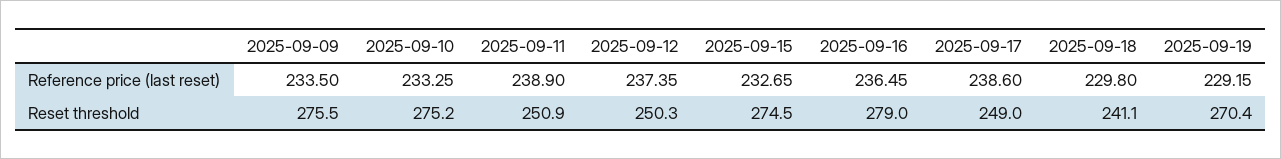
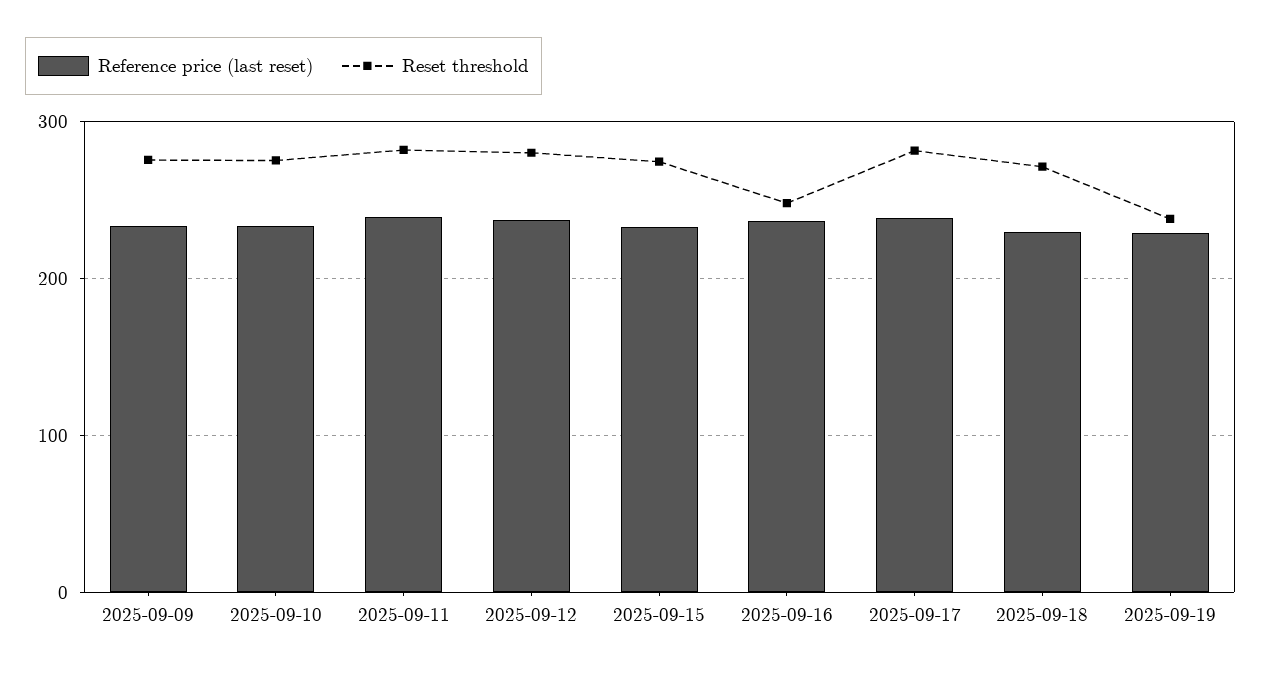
  {
    "Reference price (last reset)": {
      "2025-09-09": 233.5,
      "2025-09-10": 233.25,
      "2025-09-11": 238.9,
      "2025-09-12": 237.35,
      "2025-09-15": 232.65,
      "2025-09-16": 236.45,
      "2025-09-17": 238.6,
      "2025-09-18": 229.8,
      "2025-09-19": 229.15
    },
    "Reset threshold": {
      "2025-09-09": 275.5,
      "2025-09-10": 275.2,
-     "2025-09-11": 250.9,
+     "2025-09-11": 280,
-     "2025-09-12": 250.3,
+     "2025-09-12": 280,
      "2025-09-15": 274.5,
-     "2025-09-16": 279,
+     "2025-09-16": 250,
-     "2025-09-17": 249,
+     "2025-09-17": 280,
-     "2025-09-18": 241.1,
+     "2025-09-18": 270,
-     "2025-09-19": 270.4
+     "2025-09-19": 240
    }
  }

